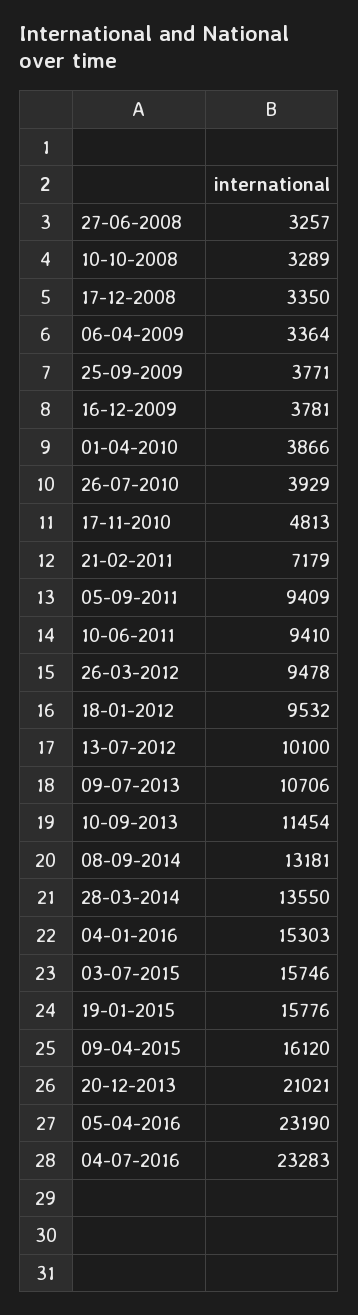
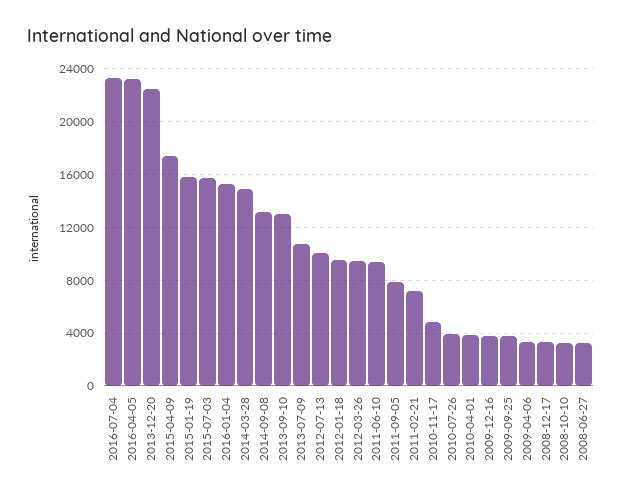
  {
    "27-06-2008": 3257,
    "10-10-2008": 3289,
    "17-12-2008": 3350,
    "06-04-2009": 3364,
    "25-09-2009": 3771,
    "16-12-2009": 3781,
    "01-04-2010": 3866,
    "26-07-2010": 3929,
    "17-11-2010": 4813,
    "21-02-2011": 7179,
-   "05-09-2011": 9409,
+   "05-09-2011": 8000,
    "10-06-2011": 9410,
    "26-03-2012": 9478,
    "18-01-2012": 9532,
    "13-07-2012": 10100,
    "09-07-2013": 10706,
-   "10-09-2013": 11454,
+   "10-09-2013": 13000,
    "08-09-2014": 13181,
-   "28-03-2014": 13550,
+   "28-03-2014": 15000,
    "04-01-2016": 15303,
    "03-07-2015": 15746,
    "19-01-2015": 15776,
-   "09-04-2015": 16120,
+   "09-04-2015": 17500,
-   "20-12-2013": 21021,
+   "20-12-2013": 22500,
    "05-04-2016": 23190,
    "04-07-2016": 23283
  }

